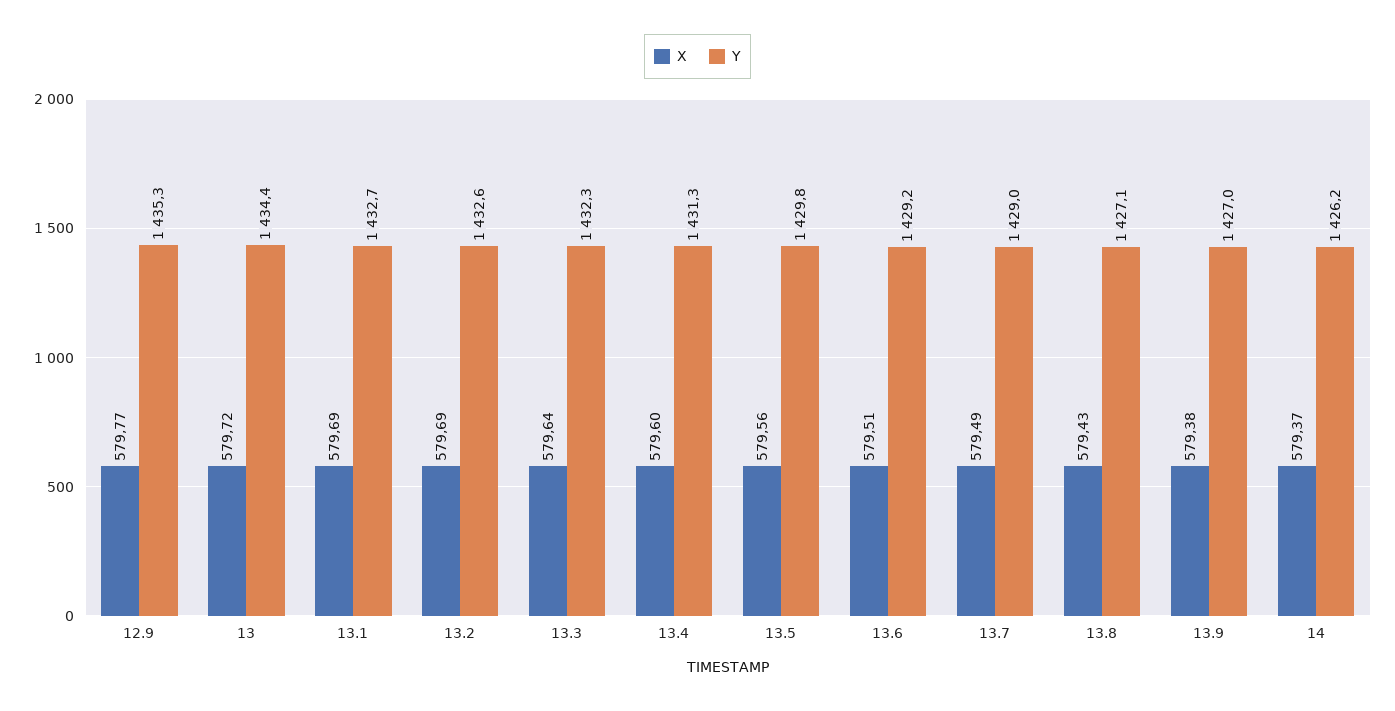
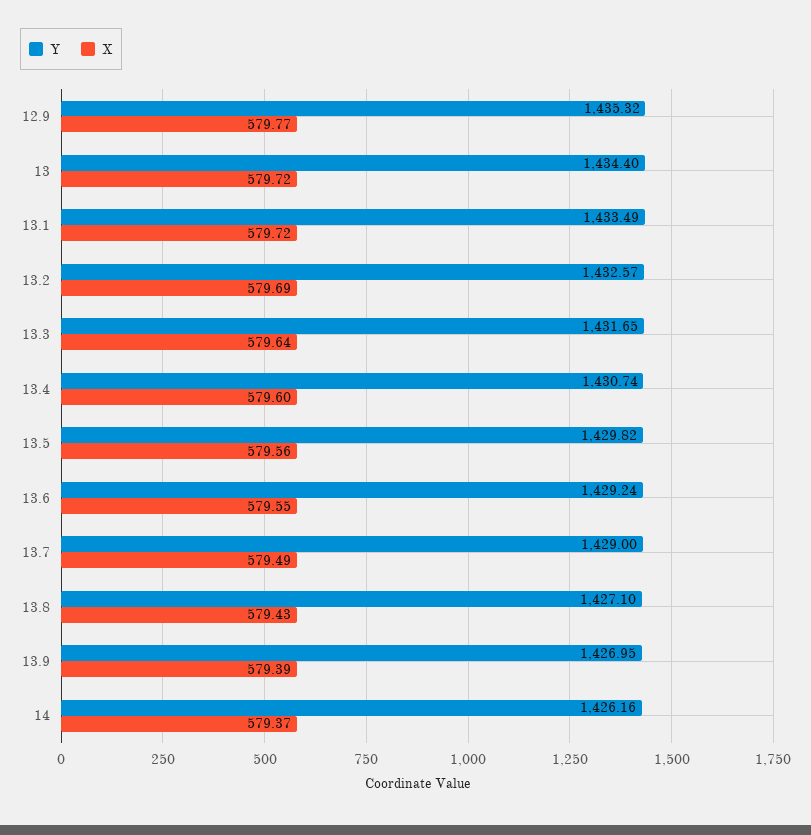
  {
    "X": {
      "12.9": 579.77,
      "13": 579.72,
-     "13.1": 579.69,
+     "13.1": 579.72,
      "13.2": 579.69,
      "13.3": 579.64,
      "13.4": 579.6,
      "13.5": 579.56,
-     "13.6": 579.51,
+     "13.6": 579.55,
      "13.7": 579.49,
      "13.8": 579.43,
-     "13.9": 579.38,
+     "13.9": 579.39,
      "14": 579.37
    },
    "Y": {
      "12.9": 1435.32,
      "13": 1434.4,
-     "13.1": 1432.7,
+     "13.1": 1433.49,
      "13.2": 1432.57,
-     "13.3": 1432.3,
+     "13.3": 1431.65,
-     "13.4": 1431.3,
+     "13.4": 1430.74,
      "13.5": 1429.82,
      "13.6": 1429.24,
      "13.7": 1429,
      "13.8": 1427.1,
      "13.9": 1426.95,
      "14": 1426.16
    }
  }

